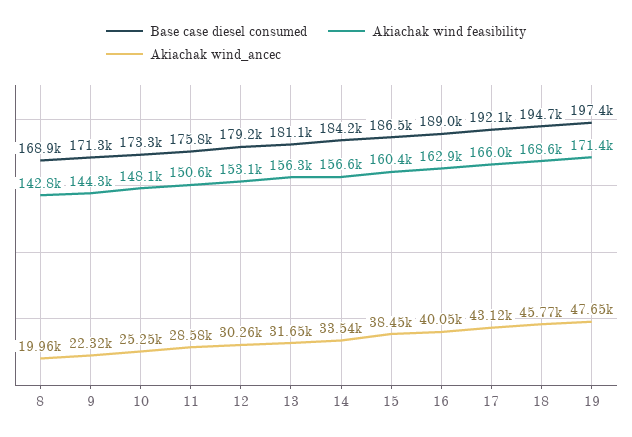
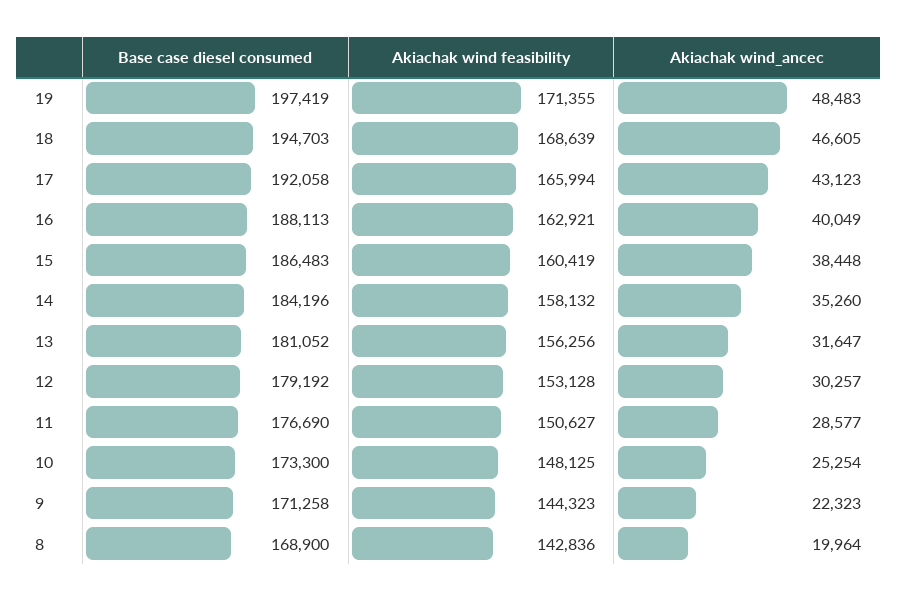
  {
    "Base case diesel consumed": {
      "8": 168900,
      "9": 171258,
      "10": 173300,
-     "11": 175800,
+     "11": 176690,
      "12": 179192,
      "13": 181052,
      "14": 184196,
      "15": 186483,
-     "16": 189000,
+     "16": 188113,
      "17": 192058,
      "18": 194703,
      "19": 197419
    },
    "Akiachak wind feasibility": {
      "8": 142836,
      "9": 144323,
      "10": 148125,
      "11": 150627,
      "12": 153128,
      "13": 156256,
-     "14": 156600,
+     "14": 158132,
      "15": 160419,
      "16": 162921,
      "17": 165994,
      "18": 168639,
      "19": 171355
    },
    "Akiachak wind_ancec": {
      "8": 19964,
      "9": 22323,
      "10": 25254,
      "11": 28577,
      "12": 30257,
      "13": 31647,
-     "14": 33540,
+     "14": 35260,
      "15": 38448,
      "16": 40049,
      "17": 43123,
-     "18": 45770,
+     "18": 46605,
-     "19": 47650
+     "19": 48483
    }
  }

